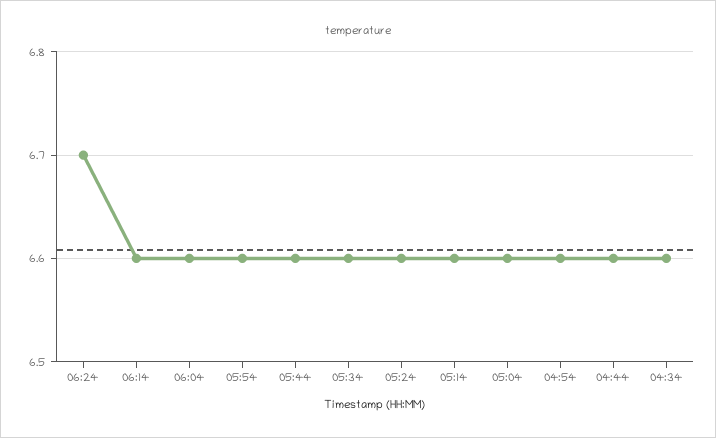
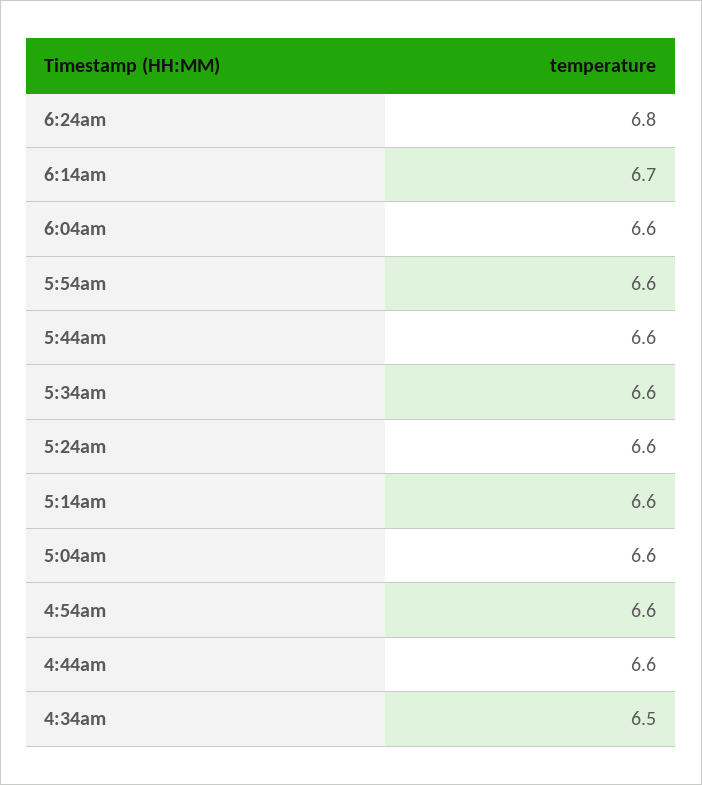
  {
-   "06:24": 6.7,
+   "06:24": 6.8,
-   "06:14": 6.6,
+   "06:14": 6.7,
    "06:04": 6.6,
    "05:54": 6.6,
    "05:44": 6.6,
    "05:34": 6.6,
    "05:24": 6.6,
    "05:14": 6.6,
    "05:04": 6.6,
    "04:54": 6.6,
    "04:44": 6.6,
-   "04:34": 6.6
+   "04:34": 6.5
  }

